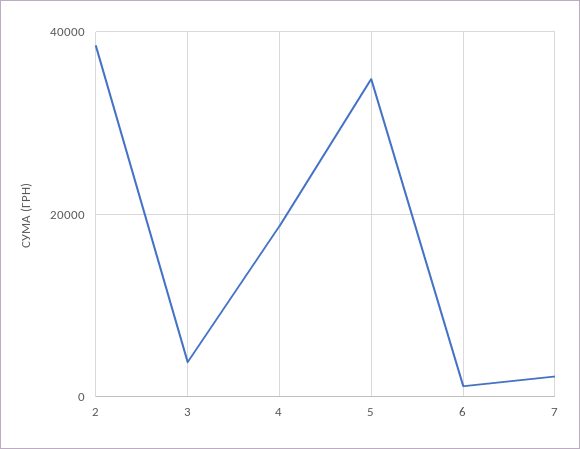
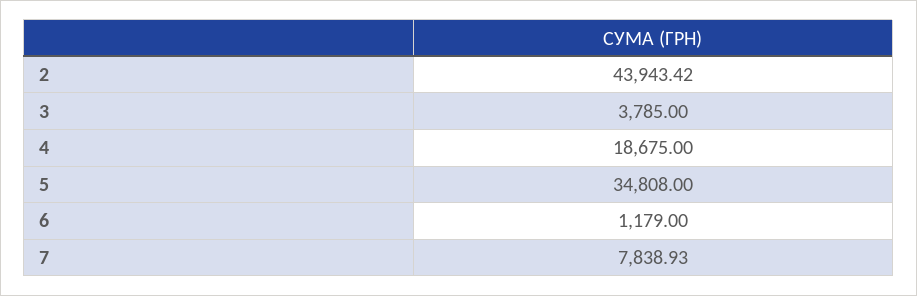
  {
-   "2": 38000,
+   "2": 43943.42,
    "3": 3785,
    "4": 18675,
    "5": 34808,
    "6": 1179,
-   "7": 2000
+   "7": 7838.93
  }

